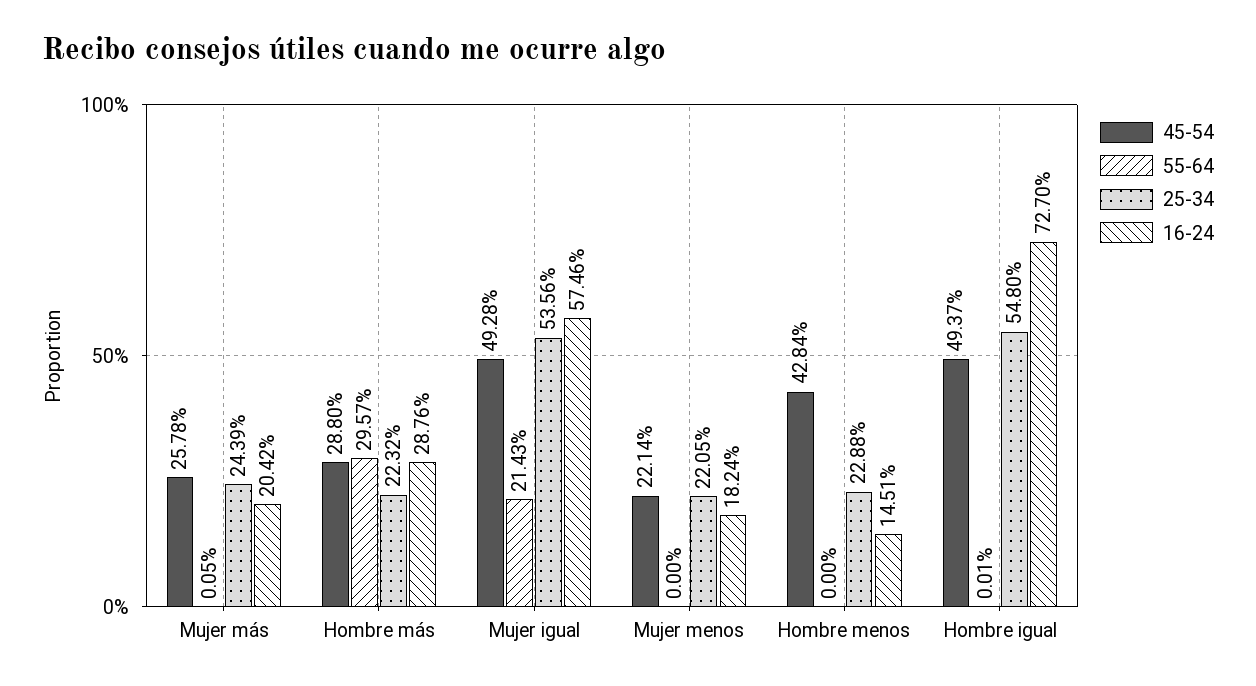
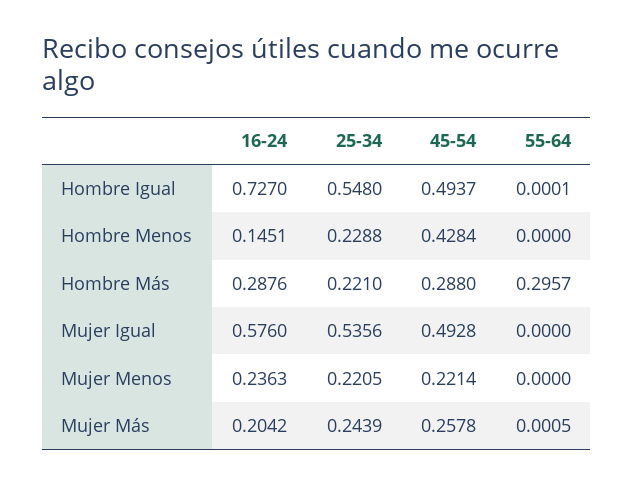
  {
    "45-54": {
      "Mujer más": 0.2578,
      "Hombre más": 0.288,
      "Mujer igual": 0.4928,
      "Mujer menos": 0.2214,
      "Hombre menos": 0.4284,
      "Hombre igual": 0.4937
    },
    "55-64": {
      "Mujer más": 0.0005,
      "Hombre más": 0.2957,
-     "Mujer igual": 0.2143,
+     "Mujer igual": 0,
      "Mujer menos": 0,
      "Hombre menos": 0,
      "Hombre igual": 0.0001
    },
    "25-34": {
      "Mujer más": 0.2439,
-     "Hombre más": 0.2232,
+     "Hombre más": 0.221,
      "Mujer igual": 0.5356,
      "Mujer menos": 0.2205,
      "Hombre menos": 0.2288,
      "Hombre igual": 0.548
    },
    "16-24": {
      "Mujer más": 0.2042,
      "Hombre más": 0.2876,
-     "Mujer igual": 0.5746,
+     "Mujer igual": 0.576,
-     "Mujer menos": 0.1824,
+     "Mujer menos": 0.2363,
      "Hombre menos": 0.1451,
      "Hombre igual": 0.727
    }
  }

